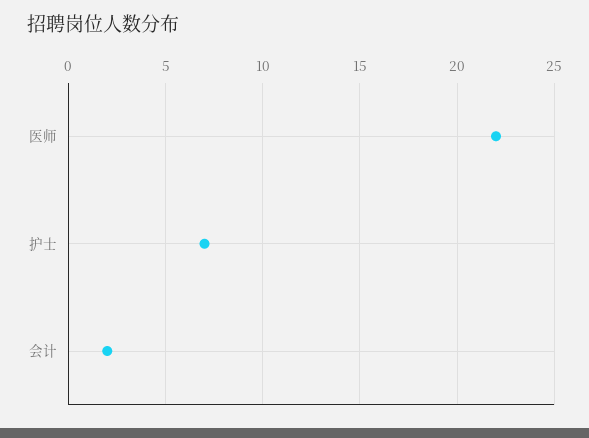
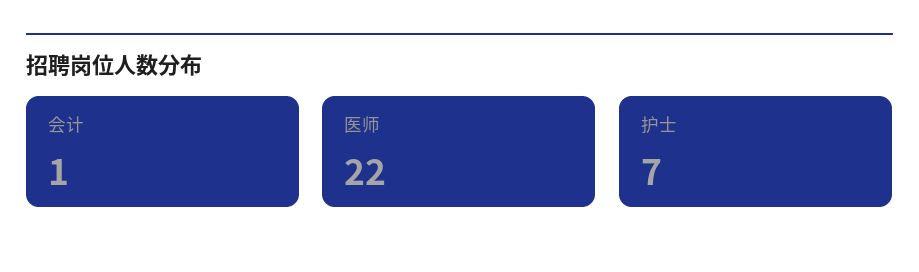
  {
    "医师": 22,
    "护士": 7,
-   "会计": 2
+   "会计": 1
  }

